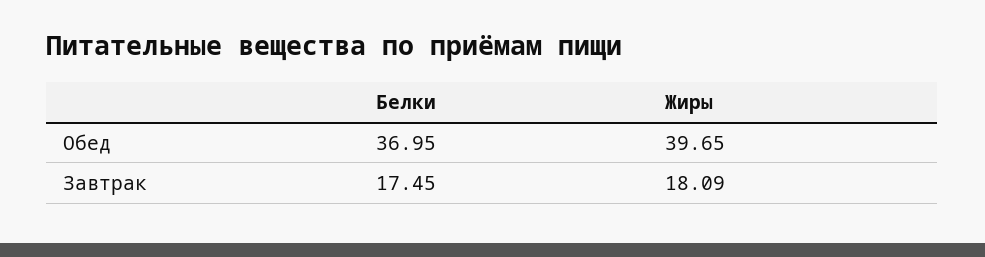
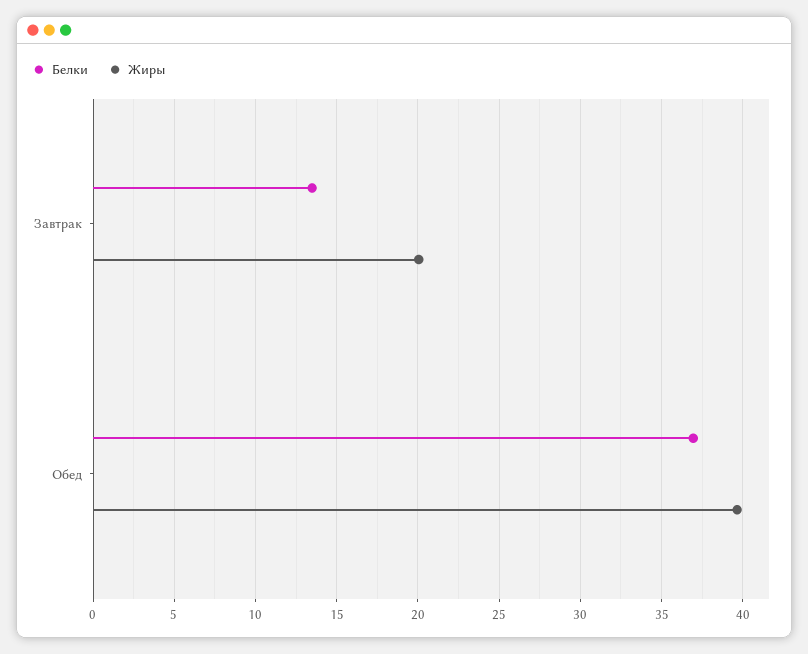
  {
    "Белки": {
      "Обед": 36.95,
-     "Завтрак": 17.45
+     "Завтрак": 13.5
    },
    "Жиры": {
      "Обед": 39.65,
-     "Завтрак": 18.09
+     "Завтрак": 20
    }
  }

